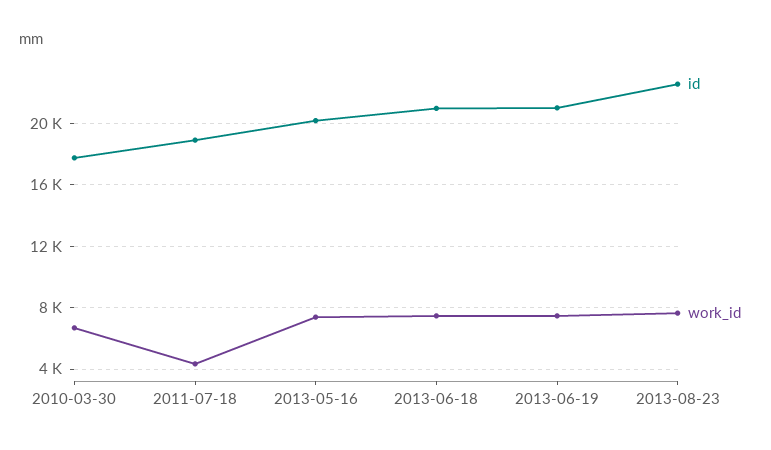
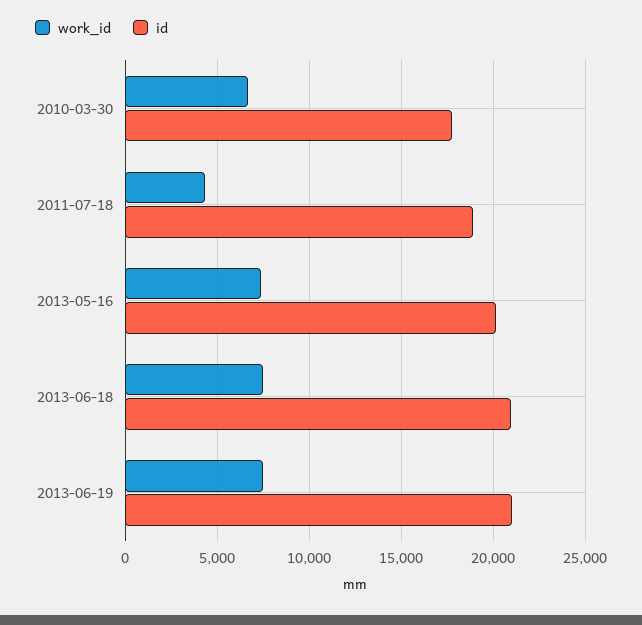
  {
    "id": {
      "2010-03-30": 18000,
      "2011-07-18": 19000,
      "2013-05-16": 20000,
      "2013-06-18": 21000,
-     "2013-06-19": 21000,
+     "2013-06-19": 21000
-     "2013-08-23": 22500
    },
    "work_id": {
      "2010-03-30": 6500,
      "2011-07-18": 4500,
      "2013-05-16": 7500,
      "2013-06-18": 7500,
-     "2013-06-19": 7500,
+     "2013-06-19": 7500
-     "2013-08-23": 7500
    }
  }

